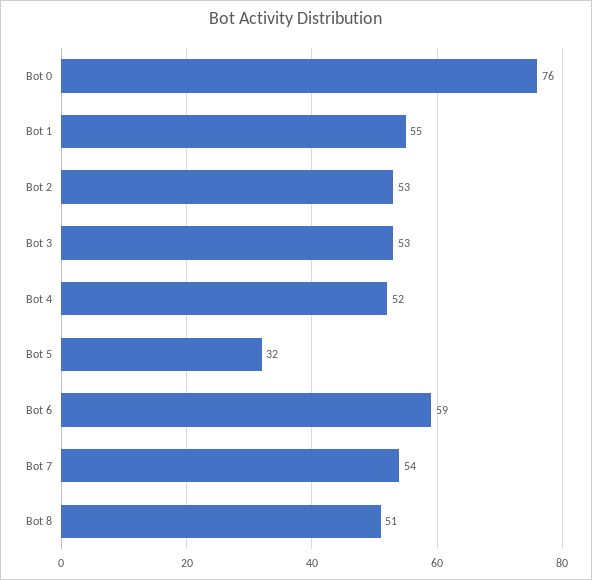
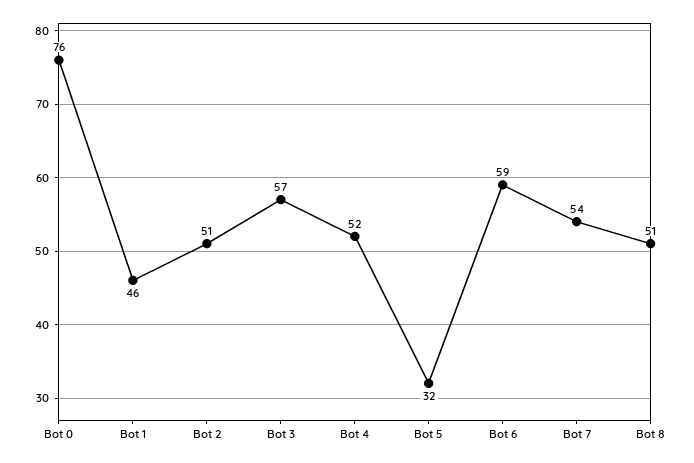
  {
    "Bot 0": 76,
-   "Bot 1": 55,
+   "Bot 1": 46,
-   "Bot 2": 53,
+   "Bot 2": 51,
-   "Bot 3": 53,
+   "Bot 3": 57,
    "Bot 4": 52,
    "Bot 5": 32,
    "Bot 6": 59,
    "Bot 7": 54,
    "Bot 8": 51
  }

